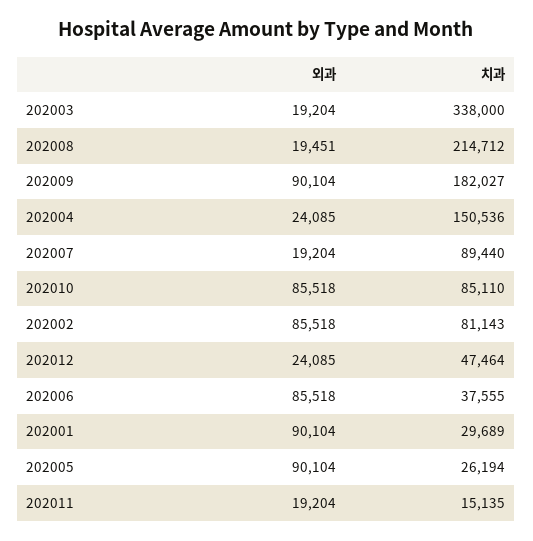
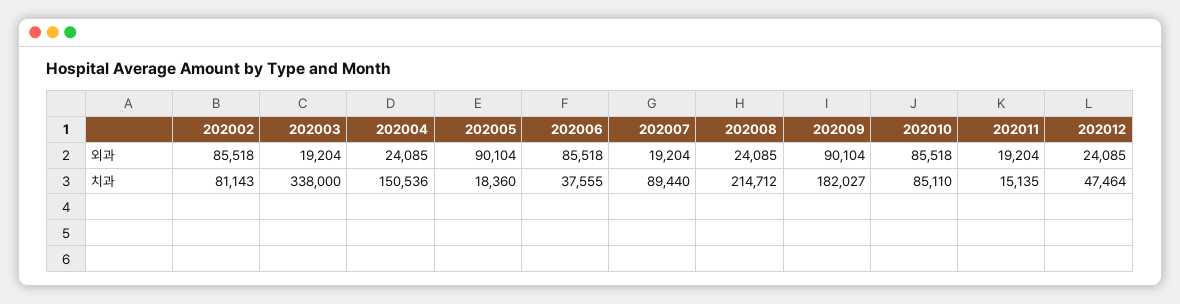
  {
    "외과": {
      "202003": 19204,
-     "202008": 19451,
+     "202008": 24085,
      "202009": 90104,
      "202004": 24085,
      "202007": 19204,
      "202010": 85518,
      "202002": 85518,
      "202012": 24085,
      "202006": 85518,
-     "202001": 90104,
      "202005": 90104,
      "202011": 19204
    },
    "치과": {
      "202003": 338000,
      "202008": 214712,
      "202009": 182027,
      "202004": 150536,
      "202007": 89440,
      "202010": 85110,
      "202002": 81143,
      "202012": 47464,
      "202006": 37555,
-     "202001": 29689,
-     "202005": 26194,
+     "202005": 18360,
      "202011": 15135
    }
  }

